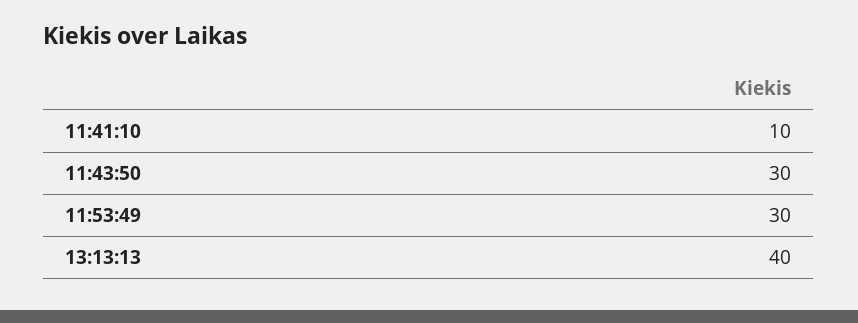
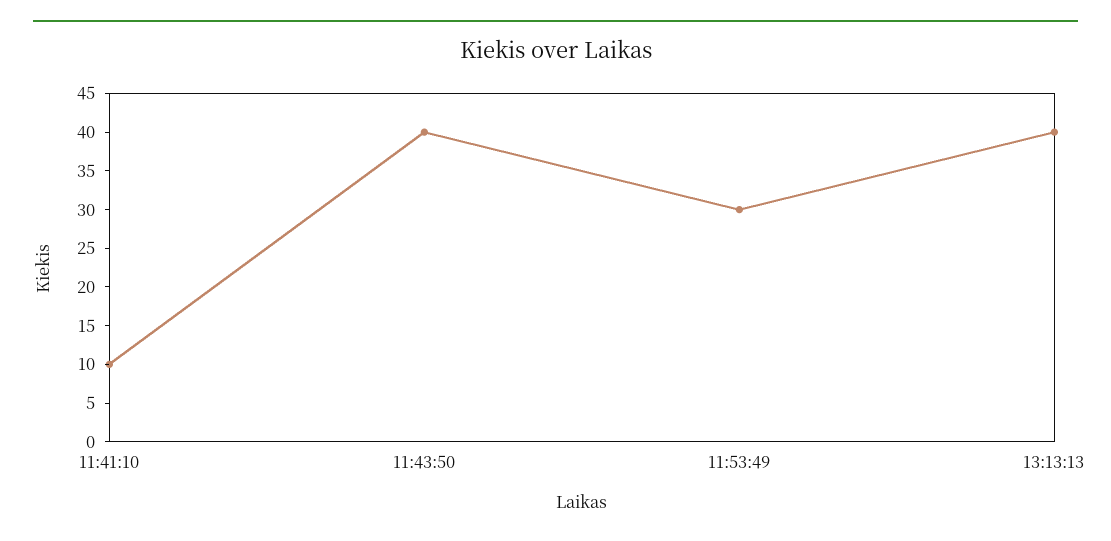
  {
    "11:41:10": 10,
-   "11:43:50": 30,
+   "11:43:50": 40,
    "11:53:49": 30,
    "13:13:13": 40
  }

